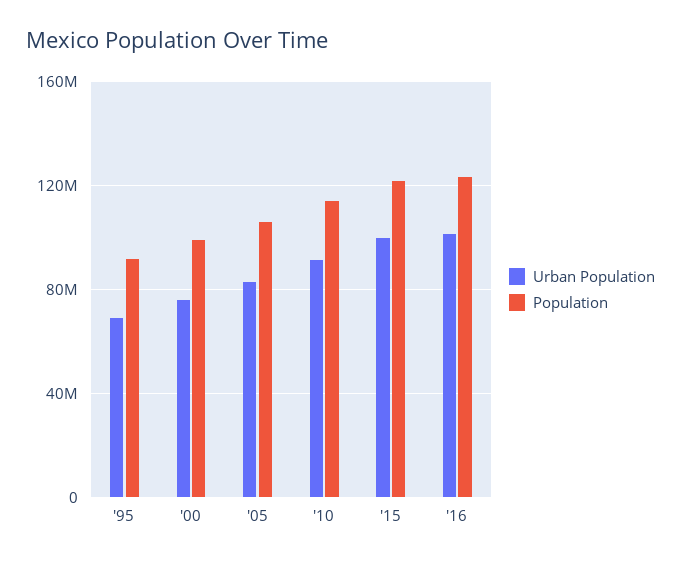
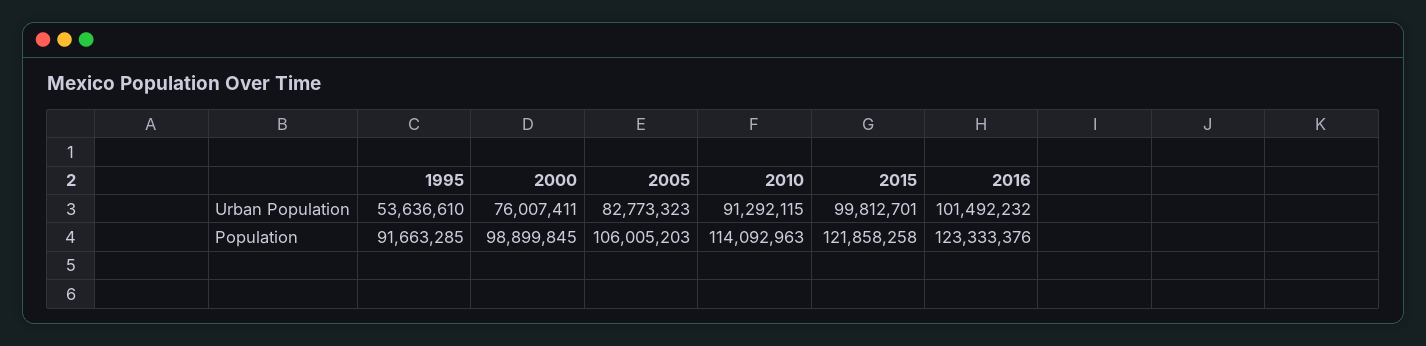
  {
    "Urban Population": {
-     "'95": 70000000,
+     "'95": 53636610,
      "'00": 76007411,
      "'05": 82773323,
      "'10": 91292115,
      "'15": 99812701,
      "'16": 101492232
    },
    "Population": {
      "'95": 91663285,
      "'00": 98899845,
      "'05": 106005203,
      "'10": 114092963,
      "'15": 121858258,
      "'16": 123333376
    }
  }

